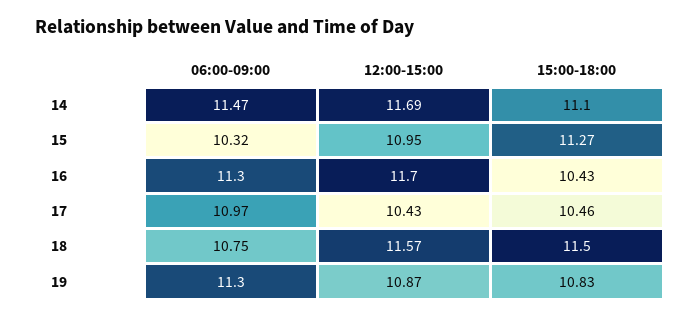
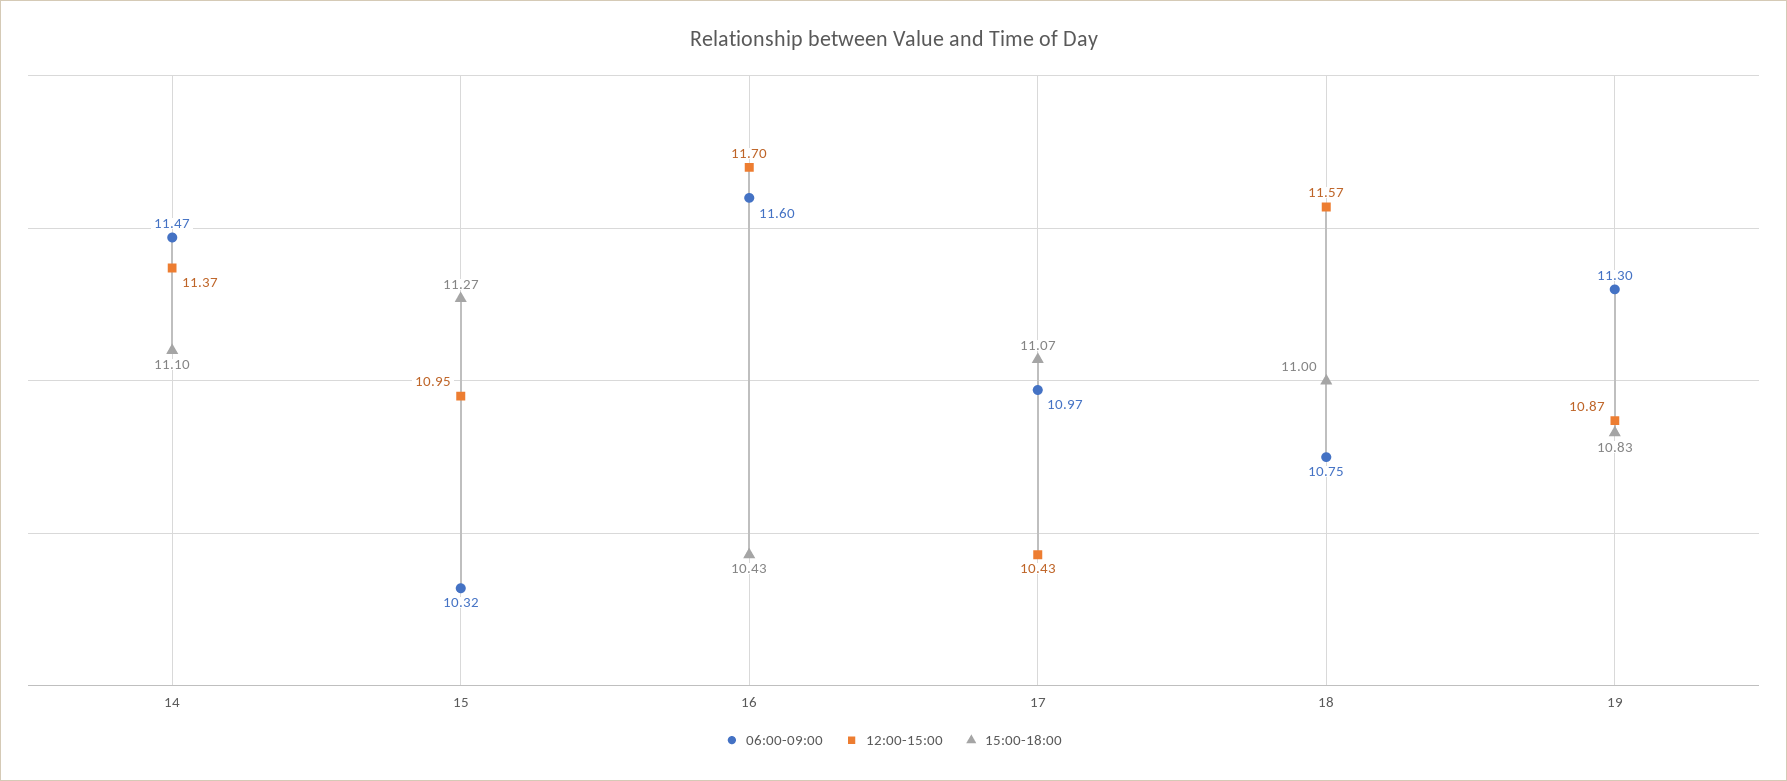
  {
    "06:00-09:00": {
      "14": 11.47,
      "15": 10.32,
-     "16": 11.3,
+     "16": 11.6,
      "17": 10.97,
      "18": 10.75,
      "19": 11.3
    },
    "12:00-15:00": {
-     "14": 11.69,
+     "14": 11.37,
      "15": 10.95,
      "16": 11.7,
      "17": 10.43,
      "18": 11.57,
      "19": 10.87
    },
    "15:00-18:00": {
      "14": 11.1,
      "15": 11.27,
      "16": 10.43,
-     "17": 10.46,
+     "17": 11.07,
-     "18": 11.5,
+     "18": 11,
      "19": 10.83
    }
  }

